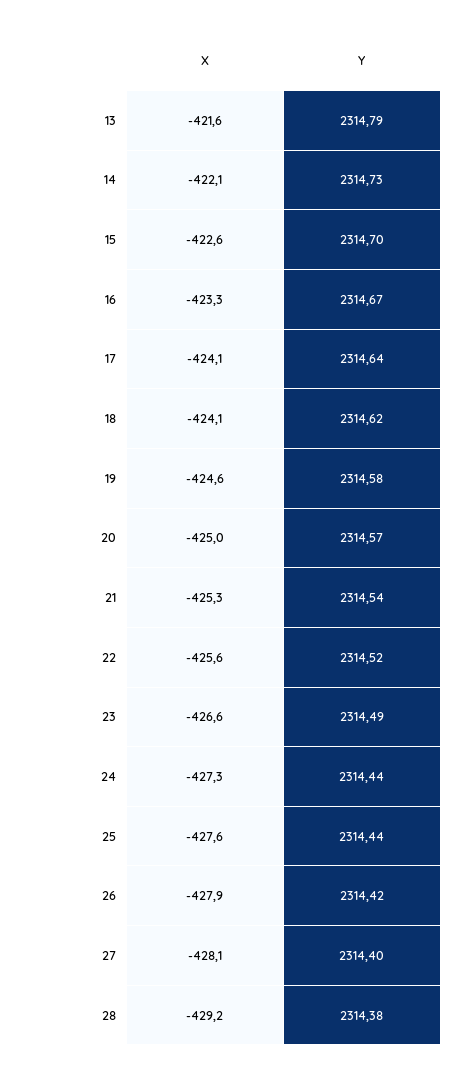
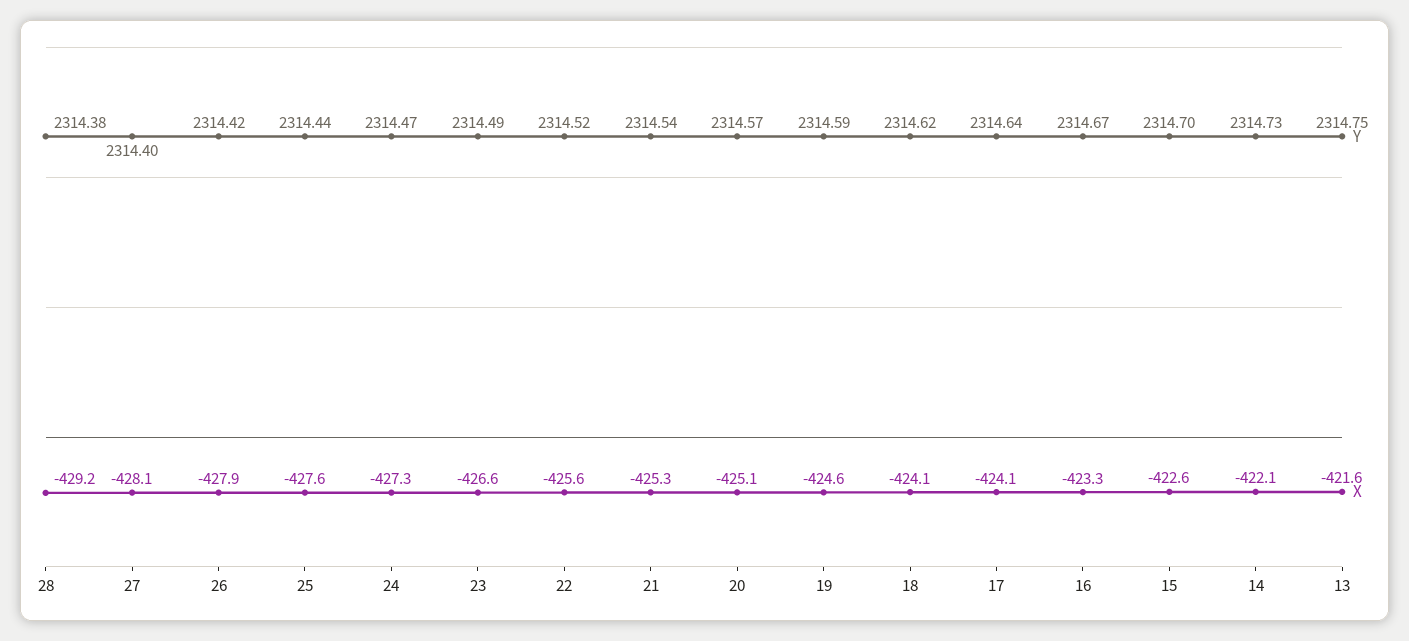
  {
    "X": {
      "13": -421.6,
      "14": -422.1,
      "15": -422.6,
      "16": -423.3,
      "17": -424.1,
      "18": -424.1,
      "19": -424.6,
-     "20": -425,
+     "20": -425.1,
      "21": -425.3,
      "22": -425.6,
      "23": -426.6,
      "24": -427.3,
      "25": -427.6,
      "26": -427.9,
      "27": -428.1,
      "28": -429.2
    },
    "Y": {
-     "13": 2314.79,
+     "13": 2314.75,
      "14": 2314.73,
      "15": 2314.7,
      "16": 2314.67,
      "17": 2314.64,
      "18": 2314.62,
-     "19": 2314.58,
+     "19": 2314.59,
      "20": 2314.57,
      "21": 2314.54,
      "22": 2314.52,
      "23": 2314.49,
-     "24": 2314.44,
+     "24": 2314.47,
      "25": 2314.44,
      "26": 2314.42,
      "27": 2314.4,
      "28": 2314.38
    }
  }

